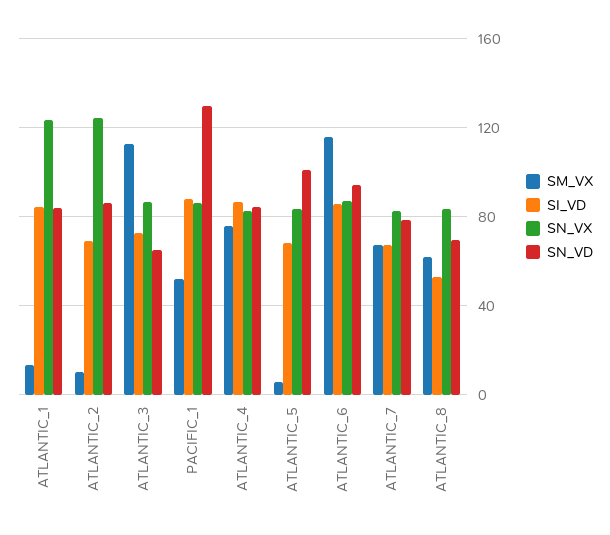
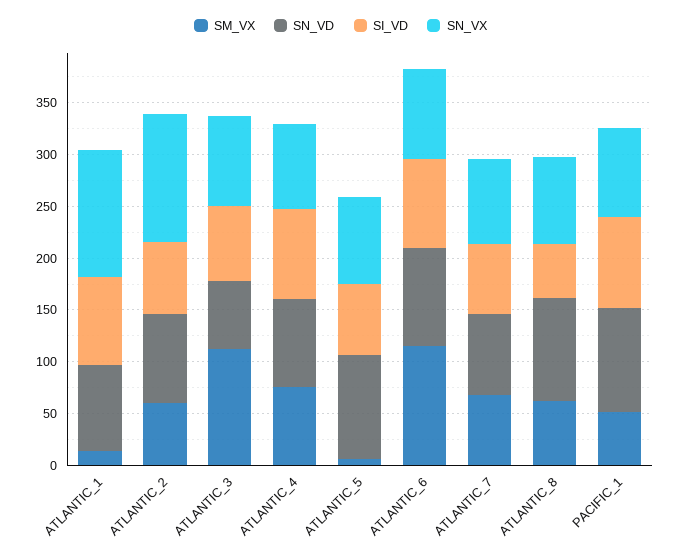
  {
    "SM_VX": {
      "ATLANTIC_1": 15,
-     "ATLANTIC_2": 10,
+     "ATLANTIC_2": 60,
      "ATLANTIC_3": 115,
      "PACIFIC_1": 50,
      "ATLANTIC_4": 75,
      "ATLANTIC_5": 5,
      "ATLANTIC_6": 115,
      "ATLANTIC_7": 70,
      "ATLANTIC_8": 60
    },
    "SI_VD": {
      "ATLANTIC_1": 85,
      "ATLANTIC_2": 70,
      "ATLANTIC_3": 75,
      "PACIFIC_1": 90,
      "ATLANTIC_4": 85,
      "ATLANTIC_5": 70,
      "ATLANTIC_6": 85,
      "ATLANTIC_7": 70,
      "ATLANTIC_8": 55
    },
    "SN_VX": {
      "ATLANTIC_1": 125,
      "ATLANTIC_2": 125,
      "ATLANTIC_3": 85,
      "PACIFIC_1": 85,
      "ATLANTIC_4": 80,
      "ATLANTIC_5": 85,
      "ATLANTIC_6": 85,
      "ATLANTIC_7": 80,
      "ATLANTIC_8": 85
    },
    "SN_VD": {
      "ATLANTIC_1": 85,
      "ATLANTIC_2": 85,
      "ATLANTIC_3": 65,
-     "PACIFIC_1": 130,
+     "PACIFIC_1": 100,
      "ATLANTIC_4": 85,
      "ATLANTIC_5": 100,
      "ATLANTIC_6": 95,
      "ATLANTIC_7": 80,
-     "ATLANTIC_8": 70
+     "ATLANTIC_8": 100
    }
  }

